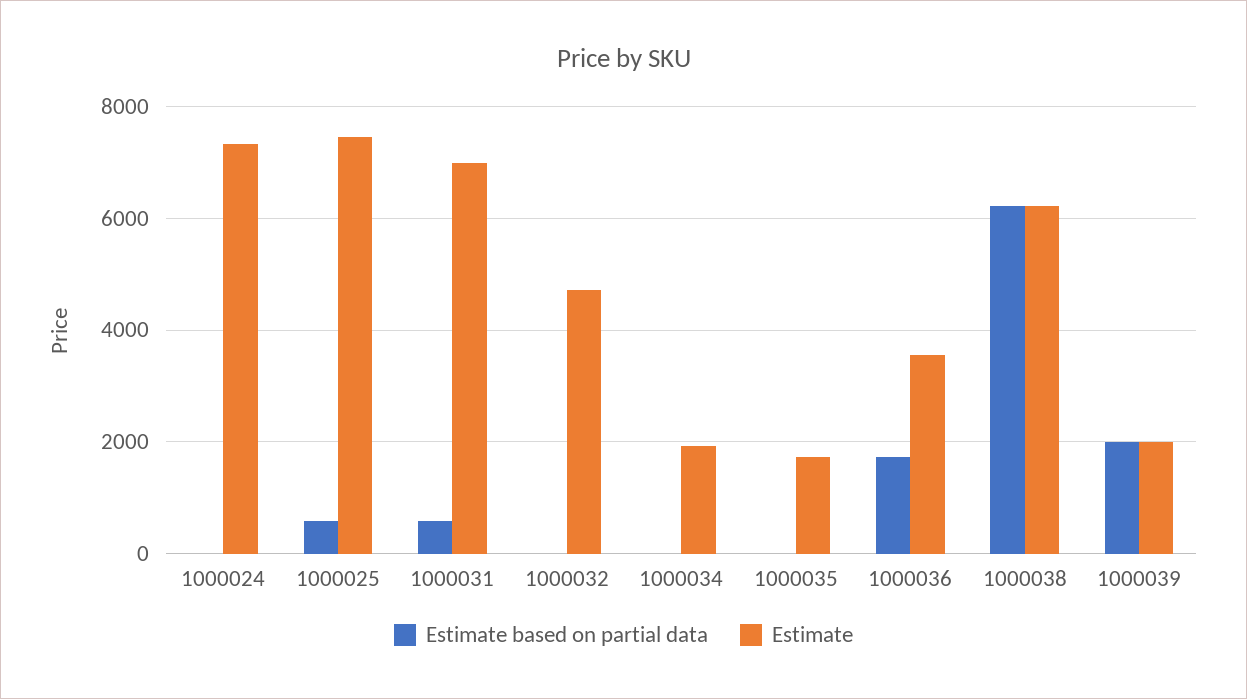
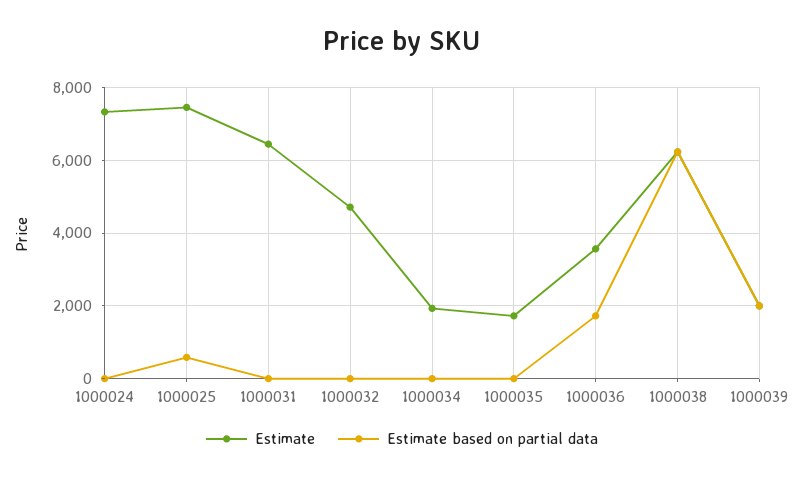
  {
    "Estimate based on partial data": {
      "1000024": 0,
      "1000025": 600,
-     "1000031": 600,
+     "1000031": 0,
      "1000032": 0,
      "1000034": 0,
      "1000035": 0,
      "1000036": 1800,
      "1000038": 6200,
      "1000039": 2000
    },
    "Estimate": {
      "1000024": 7400,
      "1000025": 7400,
-     "1000031": 7000,
+     "1000031": 6400,
      "1000032": 4800,
      "1000034": 2000,
      "1000035": 1800,
      "1000036": 3600,
      "1000038": 6200,
      "1000039": 2000
    }
  }

